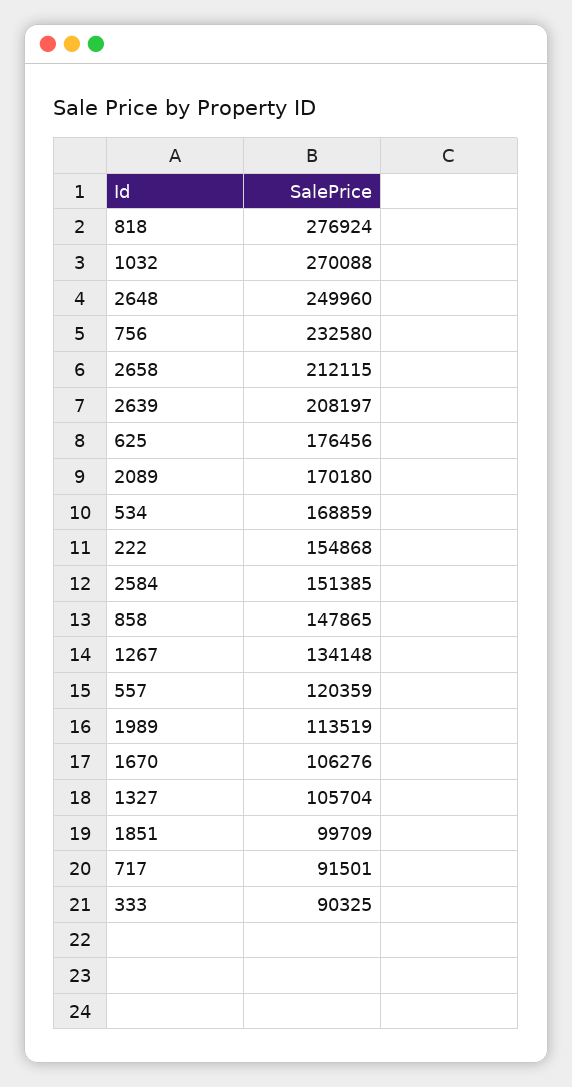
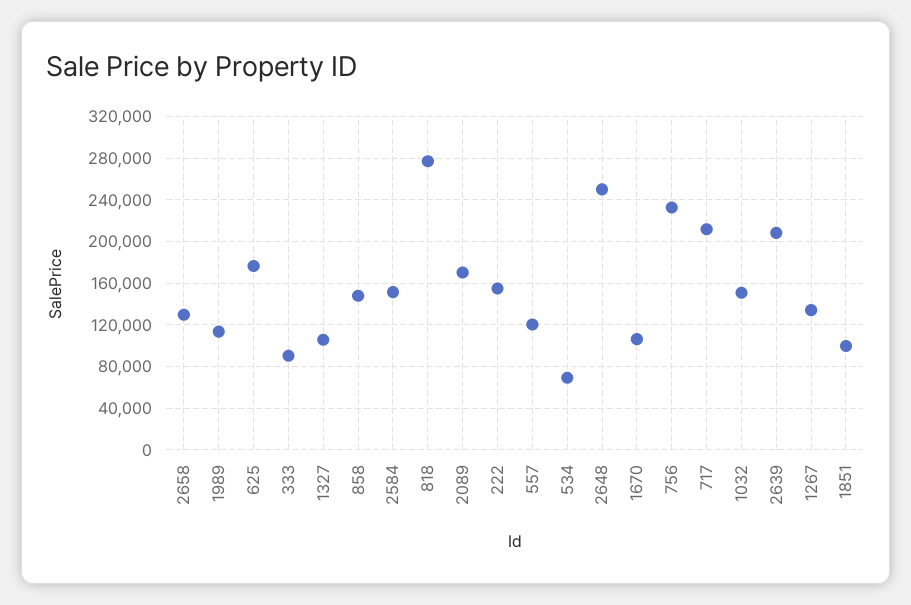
  {
    "818": 276924,
-   "1032": 270088,
+   "1032": 150000,
    "2648": 249960,
    "756": 232580,
-   "2658": 212115,
+   "2658": 130000,
    "2639": 208197,
    "625": 176456,
    "2089": 170180,
-   "534": 168859,
+   "534": 70000,
    "222": 154868,
    "2584": 151385,
    "858": 147865,
    "1267": 134148,
    "557": 120359,
    "1989": 113519,
    "1670": 106276,
    "1327": 105704,
    "1851": 99709,
-   "717": 91501,
+   "717": 210000,
    "333": 90325
  }

